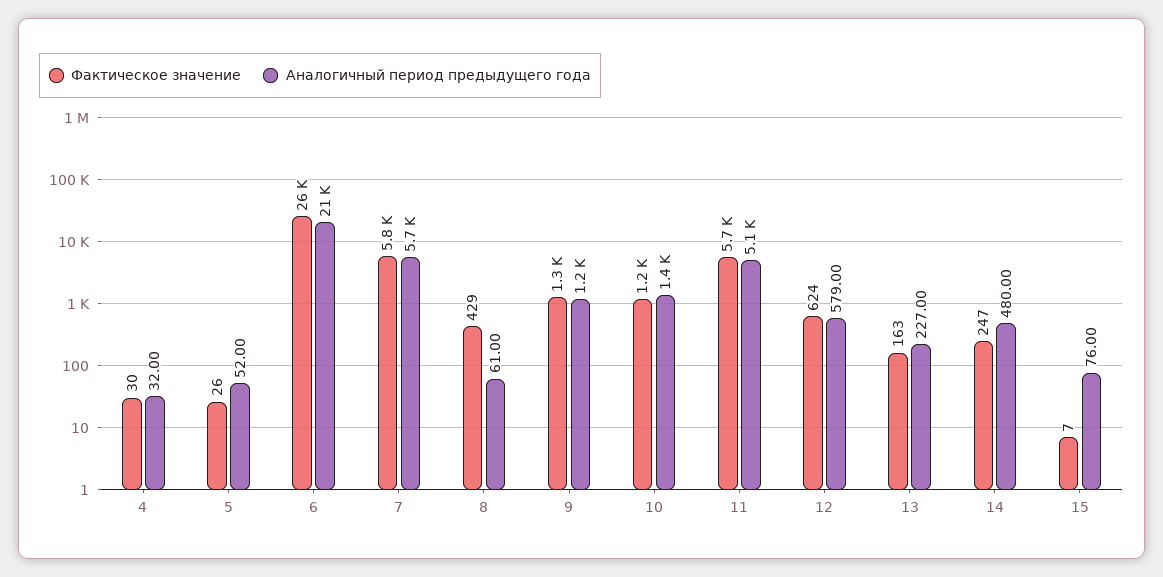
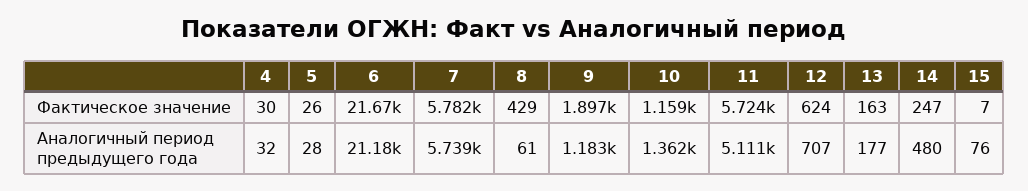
  {
    "Фактическое значение": {
      "4": 30,
      "5": 26,
-     "6": 26000,
+     "6": 21670,
      "7": 5782,
      "8": 429,
-     "9": 1300,
+     "9": 1897,
      "10": 1159,
      "11": 5724,
      "12": 624,
      "13": 163,
      "14": 247,
      "15": 7
    },
    "Аналогичный период предыдущего года": {
      "4": 32,
-     "5": 52,
+     "5": 28,
      "6": 21180,
      "7": 5739,
      "8": 61,
      "9": 1183,
      "10": 1362,
      "11": 5111,
-     "12": 579,
+     "12": 707,
-     "13": 227,
+     "13": 177,
      "14": 480,
      "15": 76
    }
  }

